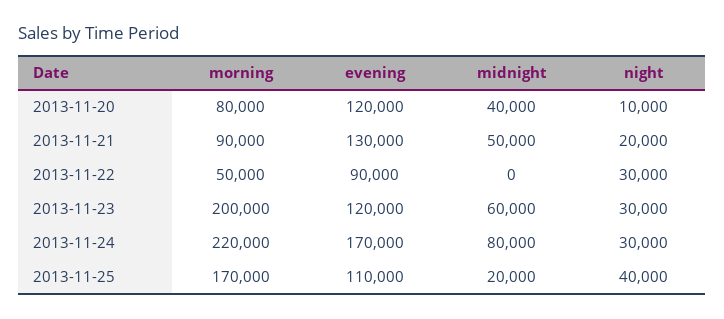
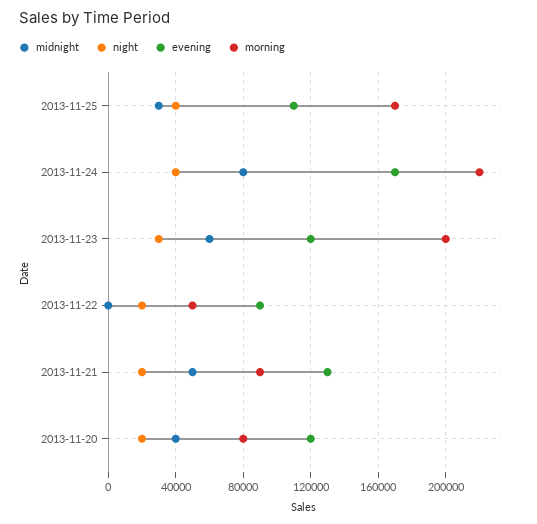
  {
    "morning": {
      "2013-11-20": 80000,
      "2013-11-21": 90000,
      "2013-11-22": 50000,
      "2013-11-23": 200000,
      "2013-11-24": 220000,
      "2013-11-25": 170000
    },
    "evening": {
      "2013-11-20": 120000,
      "2013-11-21": 130000,
      "2013-11-22": 90000,
      "2013-11-23": 120000,
      "2013-11-24": 170000,
      "2013-11-25": 110000
    },
    "midnight": {
      "2013-11-20": 40000,
      "2013-11-21": 50000,
      "2013-11-22": 0,
      "2013-11-23": 60000,
      "2013-11-24": 80000,
-     "2013-11-25": 20000
+     "2013-11-25": 30000
    },
    "night": {
-     "2013-11-20": 10000,
+     "2013-11-20": 20000,
      "2013-11-21": 20000,
-     "2013-11-22": 30000,
+     "2013-11-22": 20000,
      "2013-11-23": 30000,
-     "2013-11-24": 30000,
+     "2013-11-24": 40000,
      "2013-11-25": 40000
    }
  }

